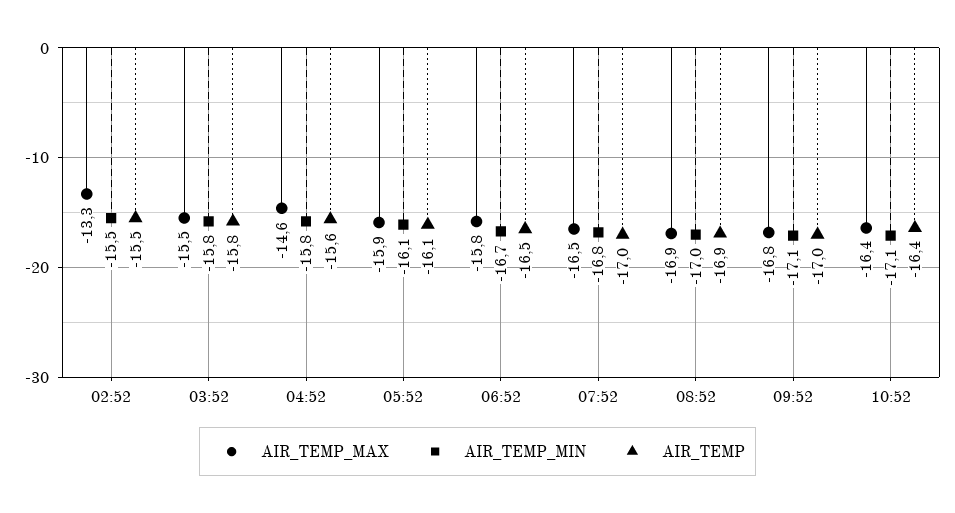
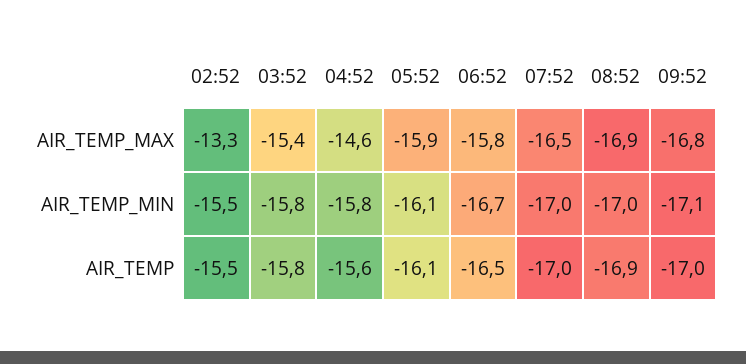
  {
    "AIR_TEMP_MAX": {
      "02:52": -13.3,
-     "03:52": -15.5,
+     "03:52": -15.4,
      "04:52": -14.6,
      "05:52": -15.9,
      "06:52": -15.8,
      "07:52": -16.5,
      "08:52": -16.9,
-     "09:52": -16.8,
+     "09:52": -16.8
-     "10:52": -16.4
    },
    "AIR_TEMP_MIN": {
      "02:52": -15.5,
      "03:52": -15.8,
      "04:52": -15.8,
      "05:52": -16.1,
      "06:52": -16.7,
-     "07:52": -16.8,
+     "07:52": -17,
      "08:52": -17,
-     "09:52": -17.1,
+     "09:52": -17.1
-     "10:52": -17.1
    },
    "AIR_TEMP": {
      "02:52": -15.5,
      "03:52": -15.8,
      "04:52": -15.6,
      "05:52": -16.1,
      "06:52": -16.5,
      "07:52": -17,
      "08:52": -16.9,
-     "09:52": -17,
+     "09:52": -17
-     "10:52": -16.4
    }
  }

